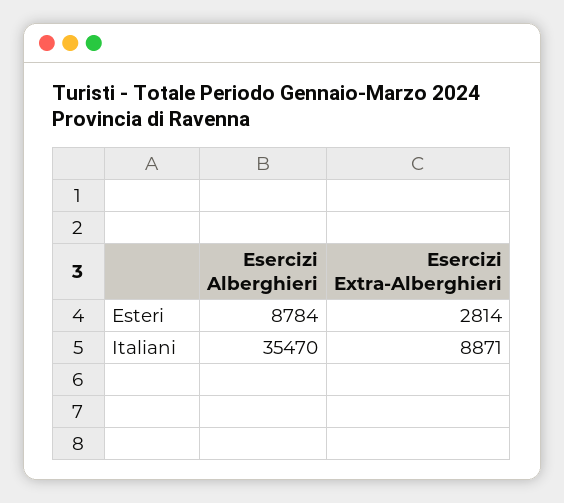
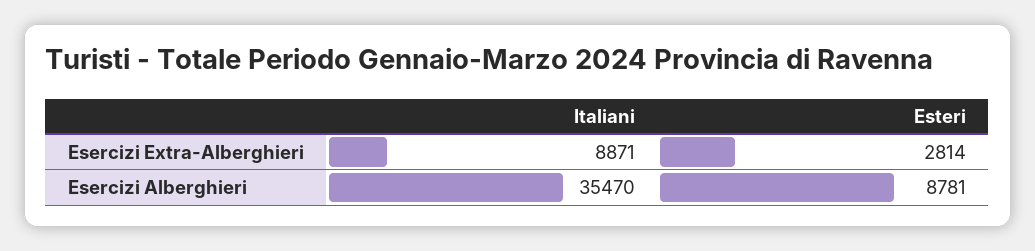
  {
    "Esercizi Alberghieri": {
-     "Esteri": 8784,
+     "Esteri": 8781,
      "Italiani": 35470
    },
    "Esercizi Extra-Alberghieri": {
      "Esteri": 2814,
      "Italiani": 8871
    }
  }

